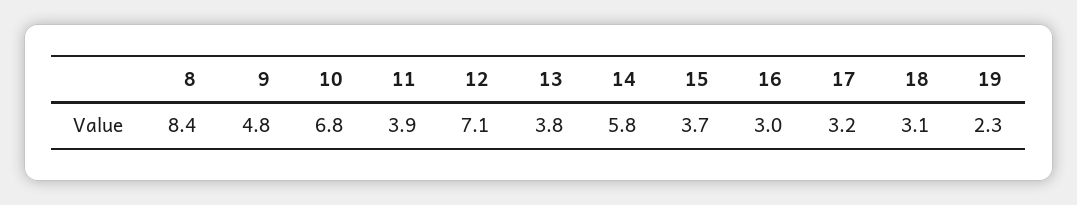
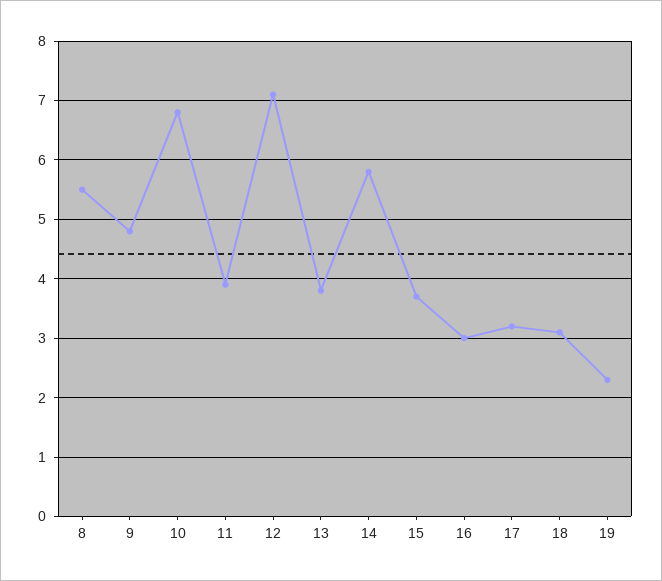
  {
-   "8": 8.4,
+   "8": 5.5,
    "9": 4.8,
    "10": 6.8,
    "11": 3.9,
    "12": 7.1,
    "13": 3.8,
    "14": 5.8,
    "15": 3.7,
    "16": 3,
    "17": 3.2,
    "18": 3.1,
    "19": 2.3
  }

